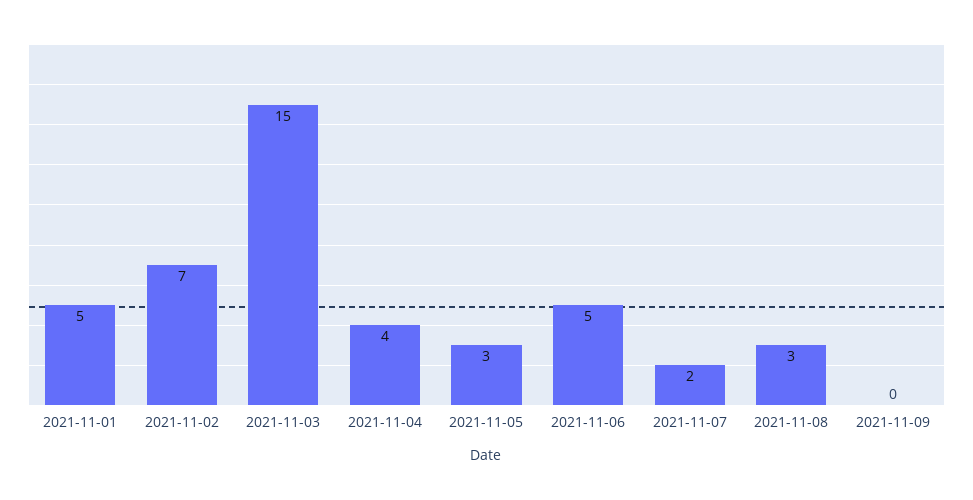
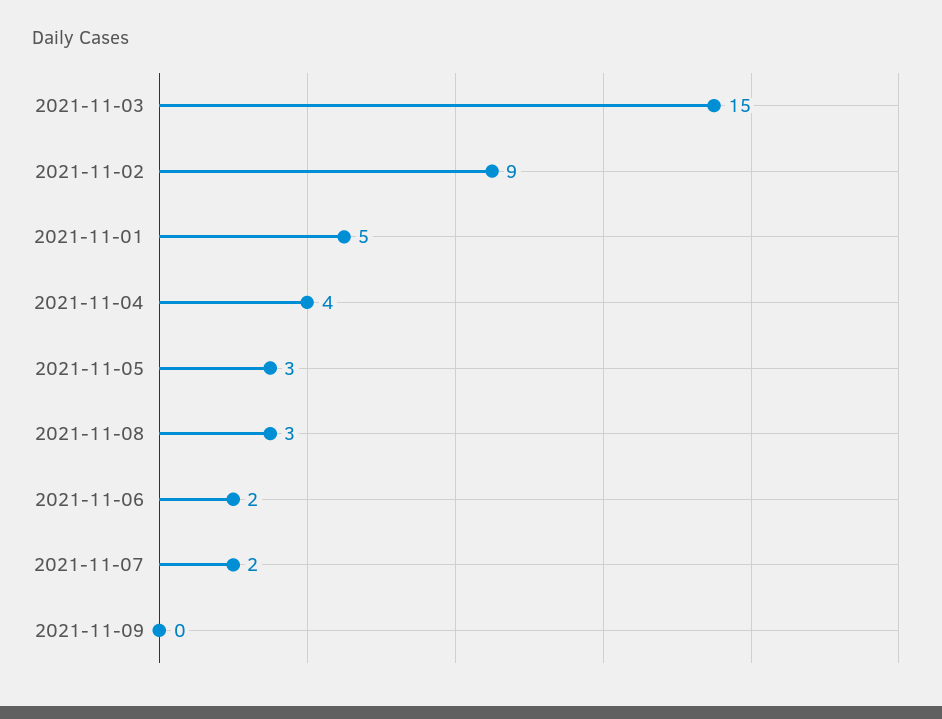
  {
    "2021-11-01": 5,
-   "2021-11-02": 7,
+   "2021-11-02": 9,
    "2021-11-03": 15,
    "2021-11-04": 4,
    "2021-11-05": 3,
-   "2021-11-06": 5,
+   "2021-11-06": 2,
    "2021-11-07": 2,
    "2021-11-08": 3,
    "2021-11-09": 0
  }

